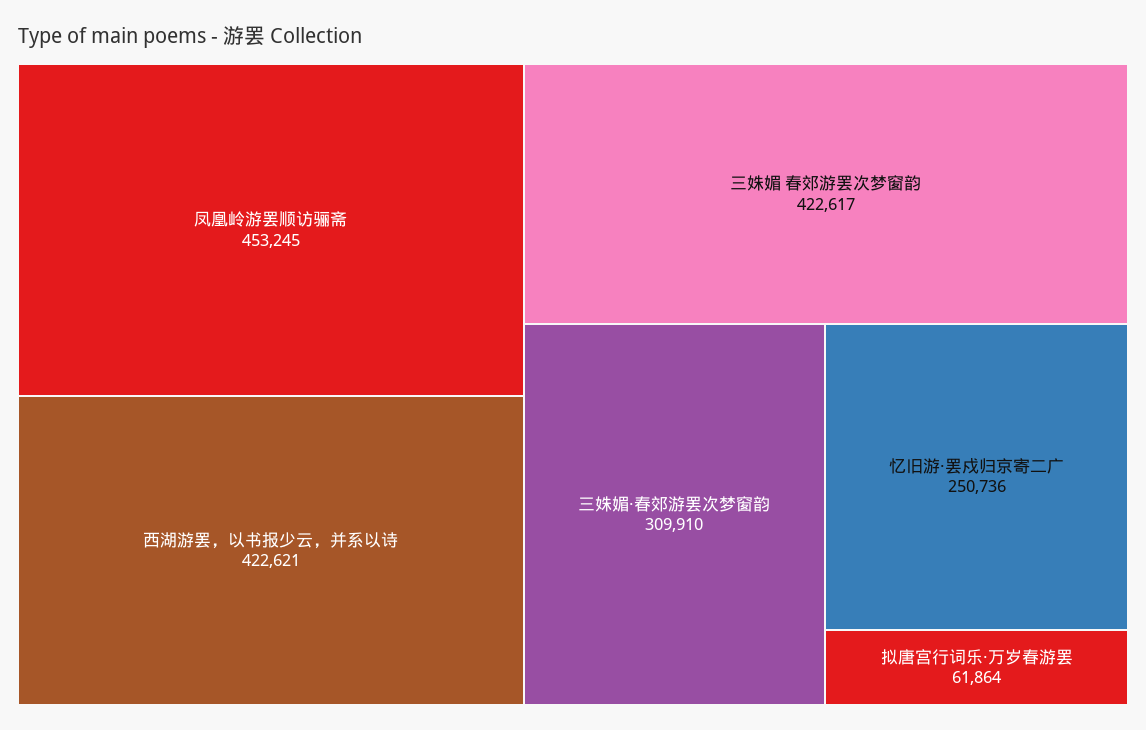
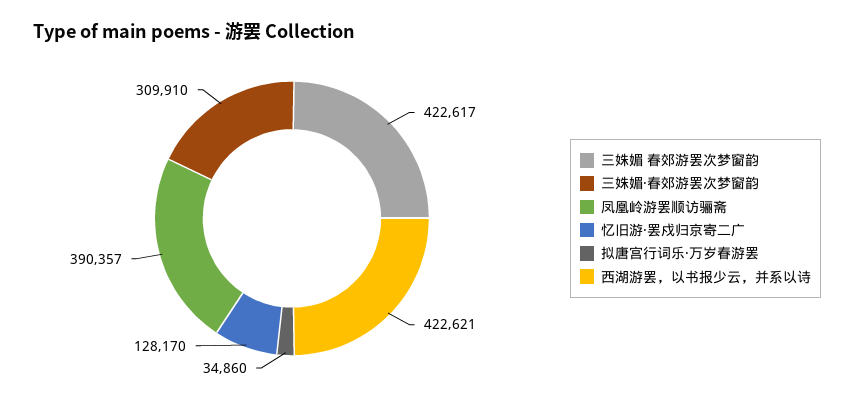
  {
-   "凤凰岭游罢顺访骊斋": 453245,
+   "凤凰岭游罢顺访骊斋": 390357,
    "西湖游罢，以书报少云，并系以诗": 422621,
    "三姝媚 春郊游罢次梦窗韵": 422617,
    "三姝媚·春郊游罢次梦窗韵": 309910,
-   "忆旧游·罢戍归京寄二广": 250736,
+   "忆旧游·罢戍归京寄二广": 128170,
-   "拟唐宫行词乐·万岁春游罢": 61864
+   "拟唐宫行词乐·万岁春游罢": 34860
  }

